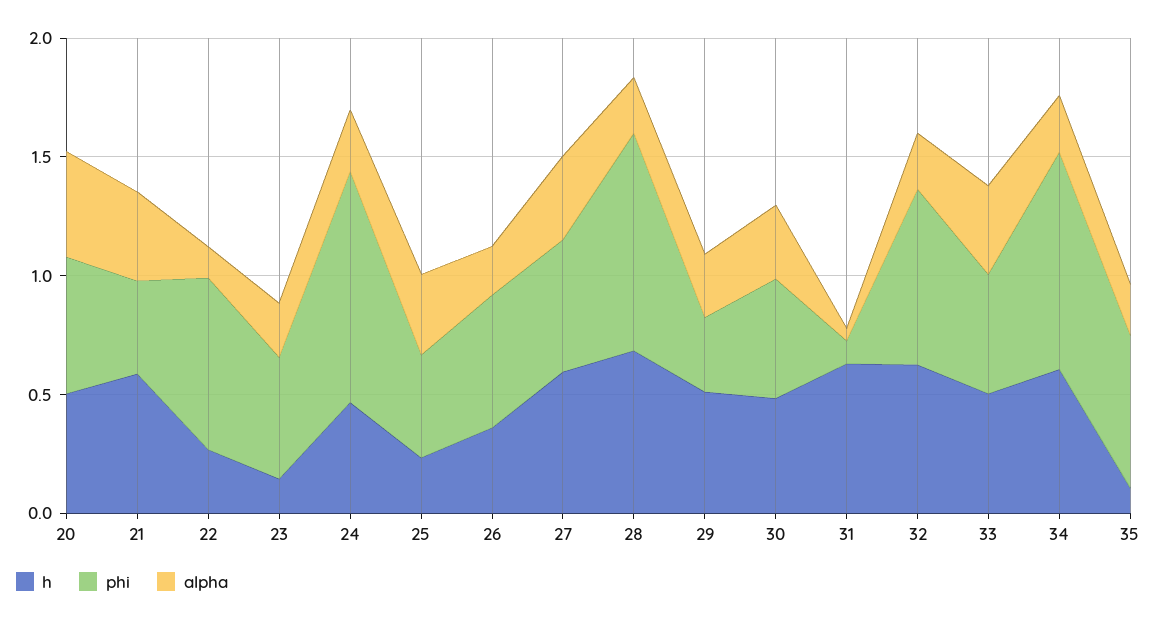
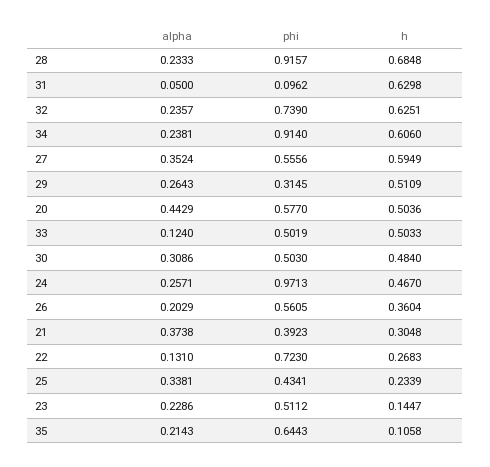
  {
    "h": {
      "20": 0.5036,
-     "21": 0.6,
+     "21": 0.3048,
      "22": 0.2683,
      "23": 0.1447,
      "24": 0.467,
      "25": 0.2339,
      "26": 0.3604,
      "27": 0.5949,
      "28": 0.6848,
      "29": 0.5109,
      "30": 0.484,
      "31": 0.6298,
      "32": 0.6251,
      "33": 0.5033,
      "34": 0.606,
      "35": 0.1058
    },
    "phi": {
      "20": 0.577,
      "21": 0.3923,
      "22": 0.723,
      "23": 0.5112,
      "24": 0.9713,
      "25": 0.4341,
      "26": 0.5605,
      "27": 0.5556,
      "28": 0.9157,
      "29": 0.3145,
      "30": 0.503,
      "31": 0.0962,
      "32": 0.739,
      "33": 0.5019,
      "34": 0.914,
      "35": 0.6443
    },
    "alpha": {
      "20": 0.4429,
      "21": 0.3738,
      "22": 0.131,
      "23": 0.2286,
      "24": 0.2571,
      "25": 0.3381,
      "26": 0.2029,
      "27": 0.3524,
      "28": 0.2333,
      "29": 0.2643,
      "30": 0.3086,
      "31": 0.05,
      "32": 0.2357,
-     "33": 0.4,
+     "33": 0.124,
      "34": 0.2381,
      "35": 0.2143
    }
  }

